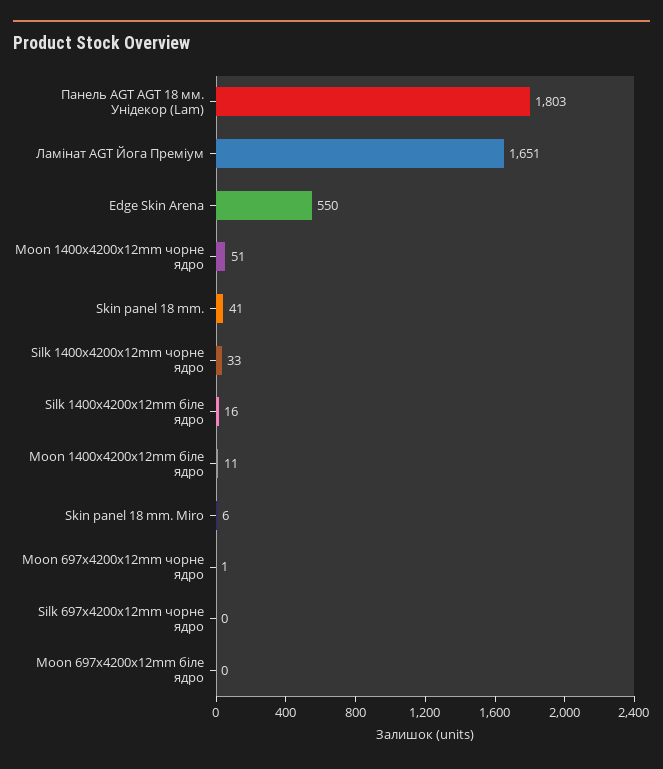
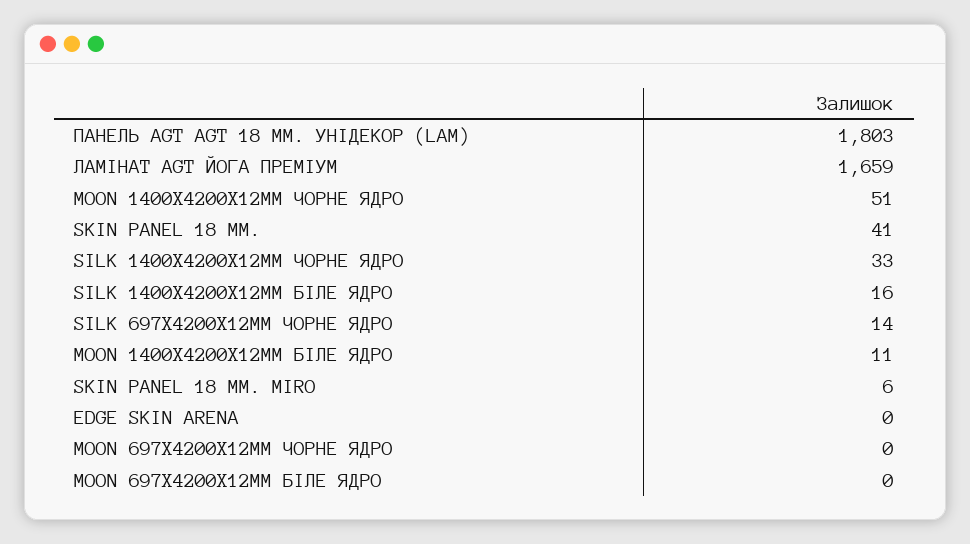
  {
    "Панель AGT AGT 18 мм. Унідекор (Lam)": 1803,
-   "Ламінат AGT Йога Преміум": 1651,
+   "Ламінат AGT Йога Преміум": 1659,
-   "Edge Skin Arena": 550,
+   "Edge Skin Arena": 0,
    "Moon 1400x4200x12mm чорне ядро": 51,
    "Skin panel 18 mm.": 41,
    "Silk 1400x4200x12mm чорне ядро": 33,
    "Silk 1400x4200x12mm біле ядро": 16,
    "Moon 1400x4200x12mm біле ядро": 11,
    "Skin panel 18 mm. Miro": 6,
-   "Moon 697x4200x12mm чорне ядро": 1,
+   "Moon 697x4200x12mm чорне ядро": 0,
-   "Silk 697x4200x12mm чорне ядро": 0,
+   "Silk 697x4200x12mm чорне ядро": 14,
    "Moon 697x4200x12mm біле ядро": 0
  }

